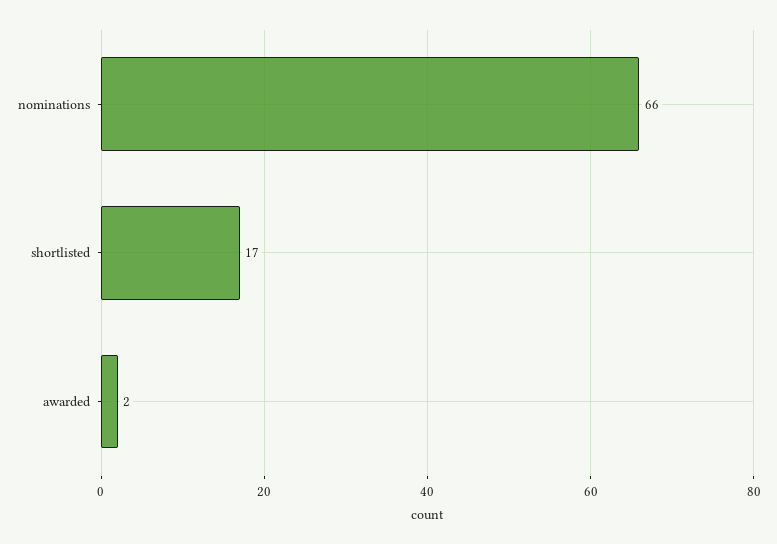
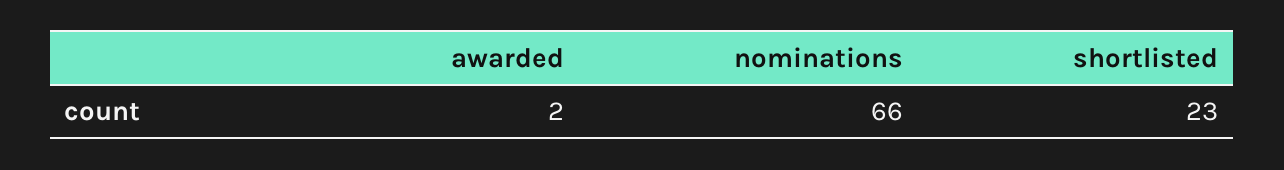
  {
    "nominations": 66,
-   "shortlisted": 17,
+   "shortlisted": 23,
    "awarded": 2
  }

